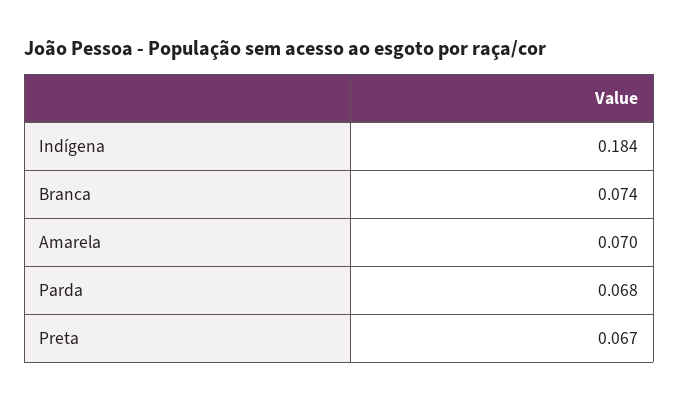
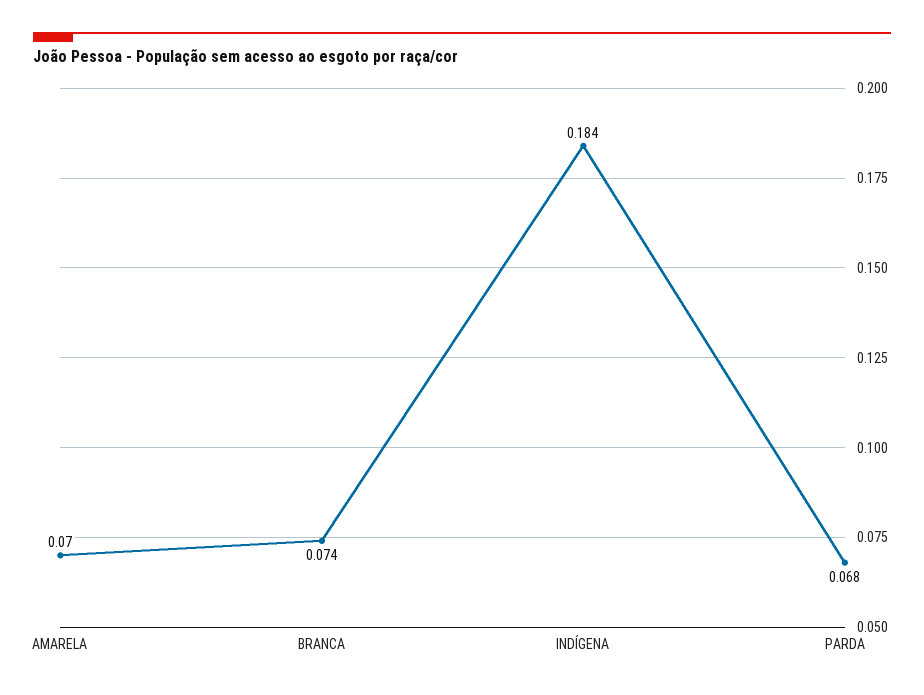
  {
    "Indígena": 0.184,
    "Branca": 0.074,
    "Amarela": 0.07,
-   "Parda": 0.068,
+   "Parda": 0.068
-   "Preta": 0.067
  }

